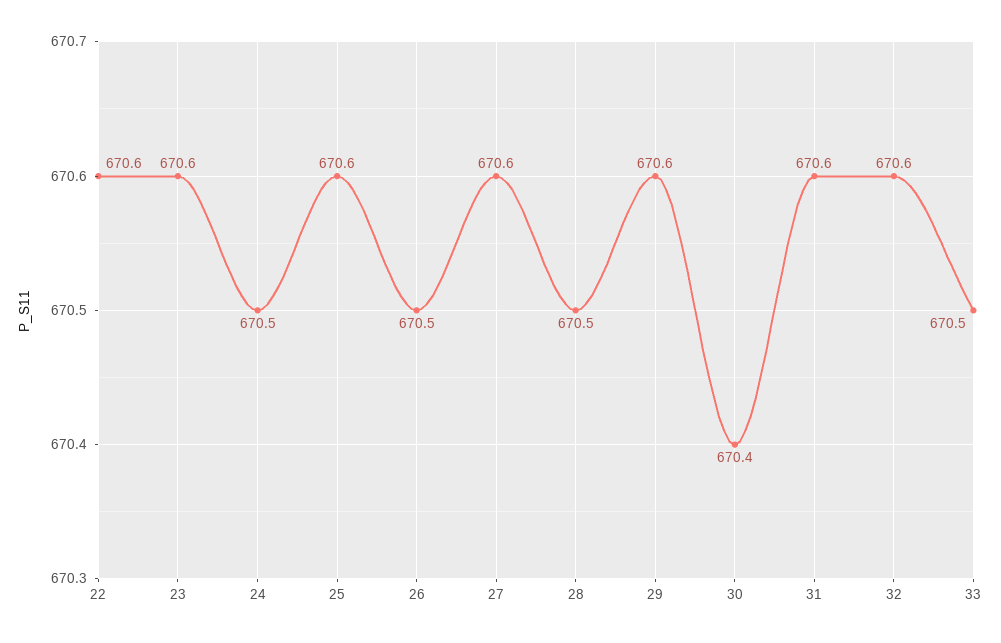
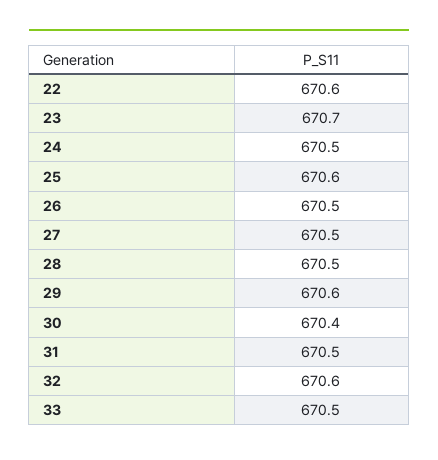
  {
    "22": 670.6,
-   "23": 670.6,
+   "23": 670.7,
    "24": 670.5,
    "25": 670.6,
    "26": 670.5,
-   "27": 670.6,
+   "27": 670.5,
    "28": 670.5,
    "29": 670.6,
    "30": 670.4,
-   "31": 670.6,
+   "31": 670.5,
    "32": 670.6,
    "33": 670.5
  }

